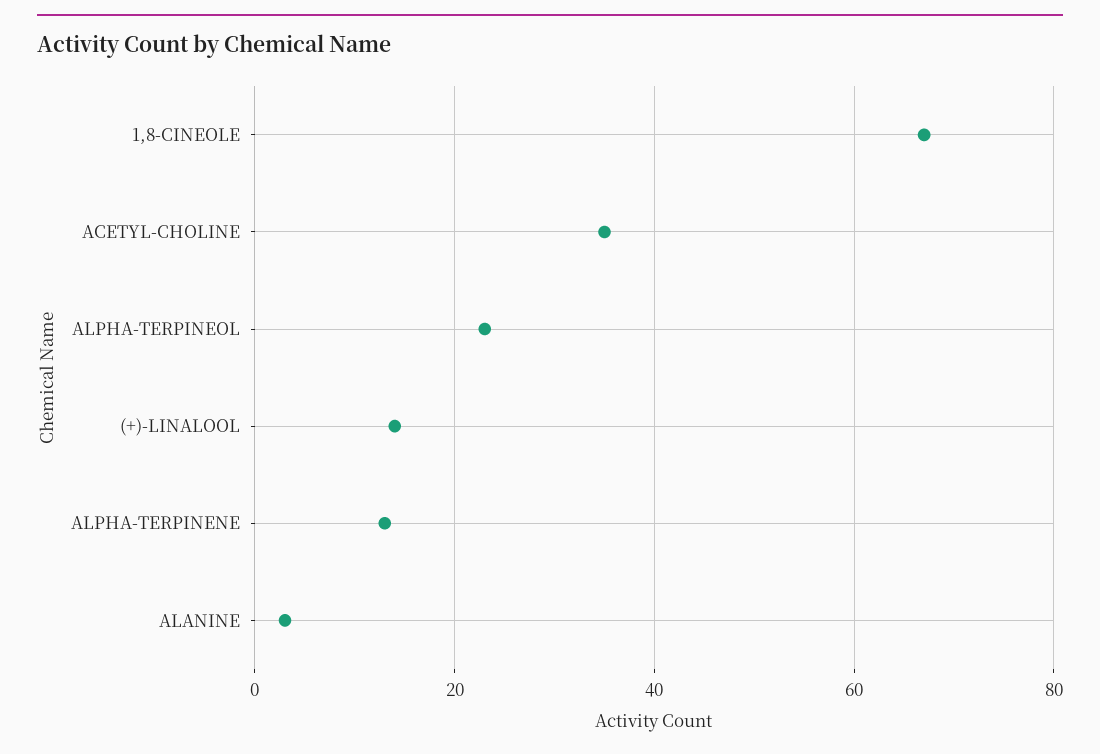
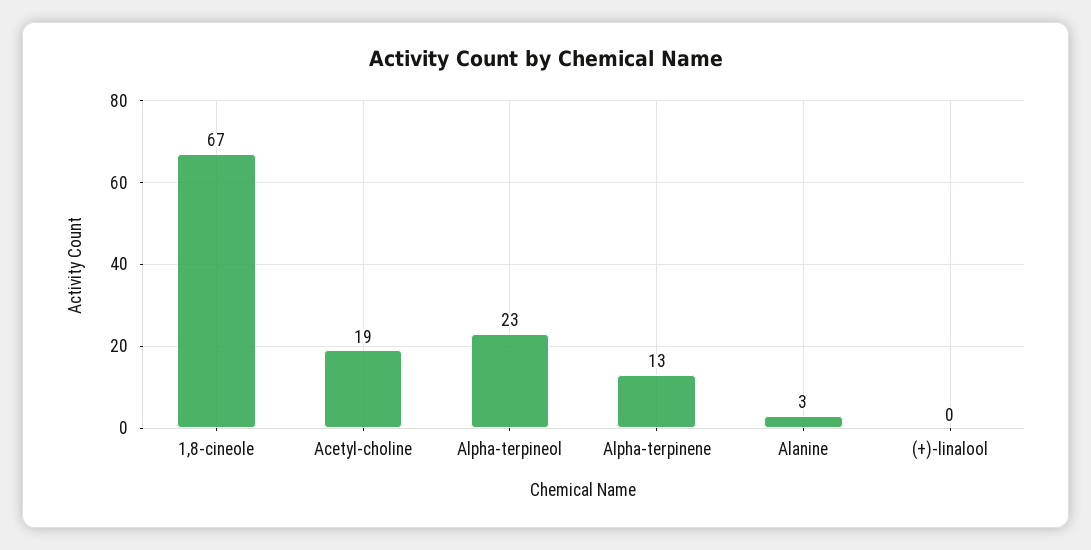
  {
    "1,8-CINEOLE": 67,
-   "ACETYL-CHOLINE": 35,
+   "ACETYL-CHOLINE": 19,
    "ALPHA-TERPINEOL": 23,
-   "(+)-LINALOOL": 15,
+   "(+)-LINALOOL": 0,
    "ALPHA-TERPINENE": 13,
    "ALANINE": 3
  }

